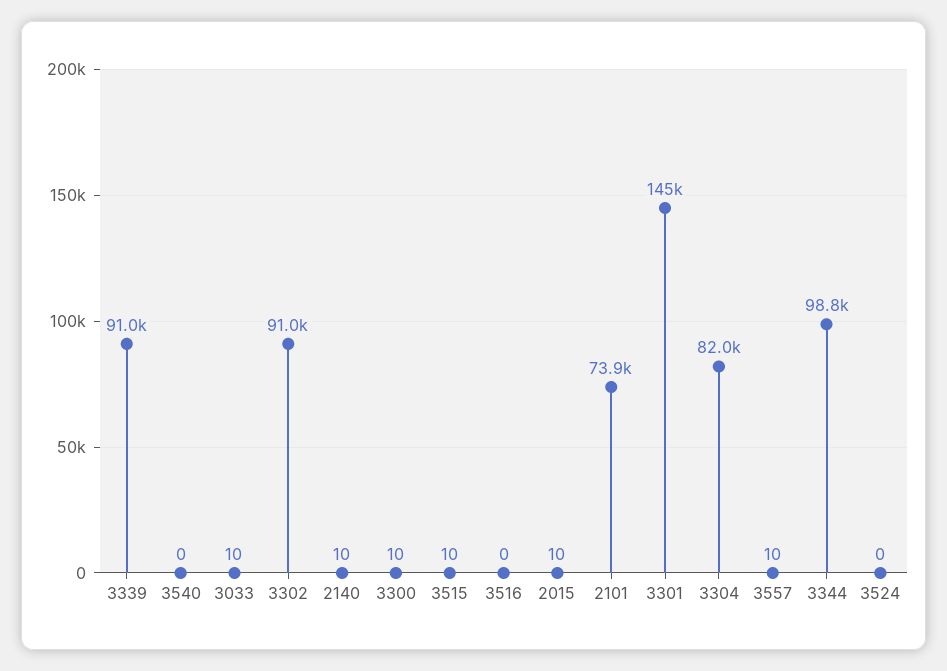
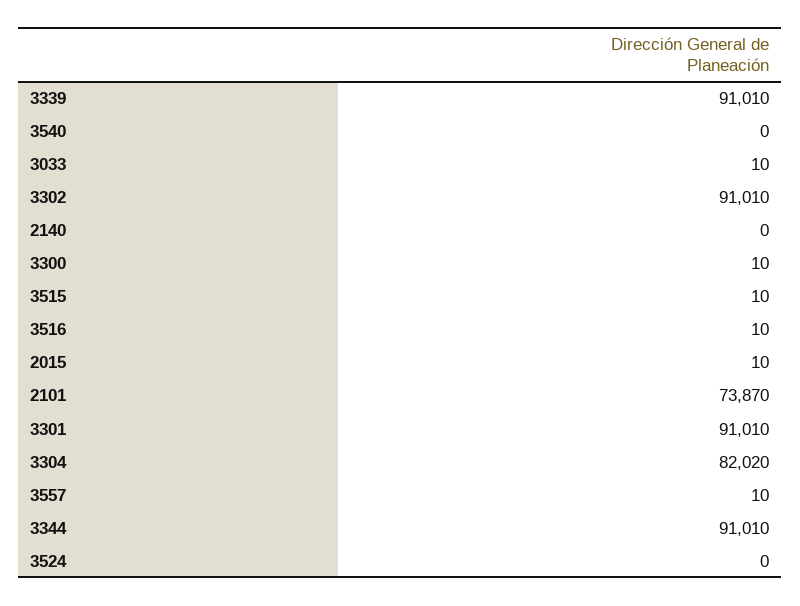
  {
    "3339": 91010,
    "3540": 0,
    "3033": 10,
    "3302": 91010,
-   "2140": 10,
+   "2140": 0,
    "3300": 10,
    "3515": 10,
-   "3516": 0,
+   "3516": 10,
    "2015": 10,
    "2101": 73870,
-   "3301": 145000,
+   "3301": 91010,
    "3304": 82020,
    "3557": 10,
-   "3344": 98800,
+   "3344": 91010,
    "3524": 0
  }

